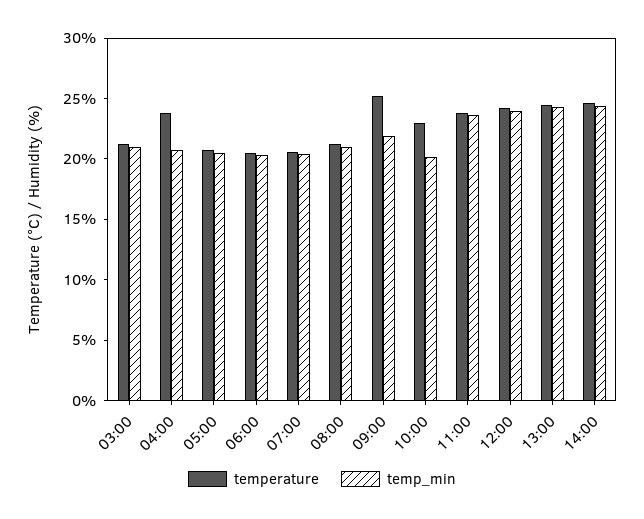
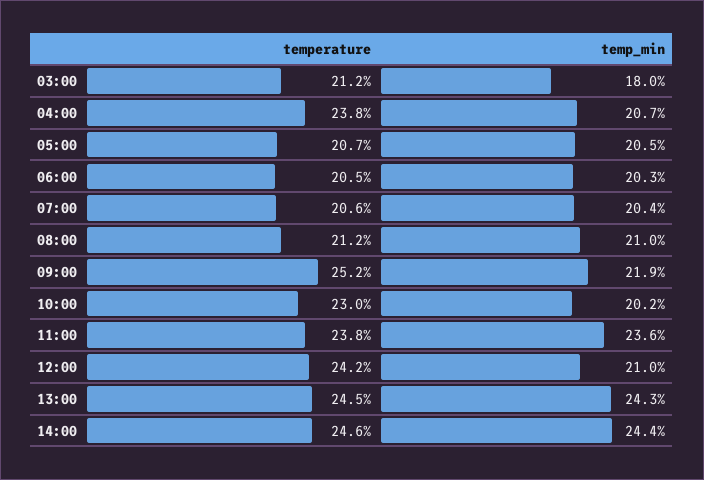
  {
    "temperature": {
      "03:00": 21.2,
      "04:00": 23.8,
      "05:00": 20.7,
      "06:00": 20.5,
      "07:00": 20.6,
      "08:00": 21.2,
      "09:00": 25.2,
      "10:00": 23,
      "11:00": 23.8,
      "12:00": 24.2,
      "13:00": 24.5,
      "14:00": 24.6
    },
    "temp_min": {
-     "03:00": 21,
+     "03:00": 18,
      "04:00": 20.7,
      "05:00": 20.5,
      "06:00": 20.3,
      "07:00": 20.4,
      "08:00": 21,
      "09:00": 21.9,
      "10:00": 20.2,
      "11:00": 23.6,
-     "12:00": 24,
+     "12:00": 21,
      "13:00": 24.3,
      "14:00": 24.4
    }
  }

